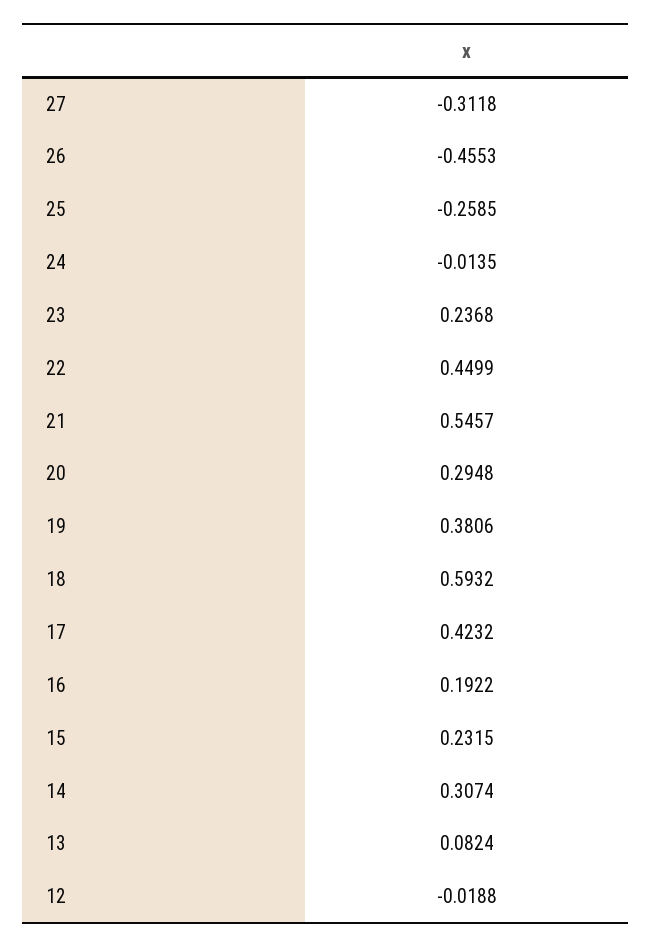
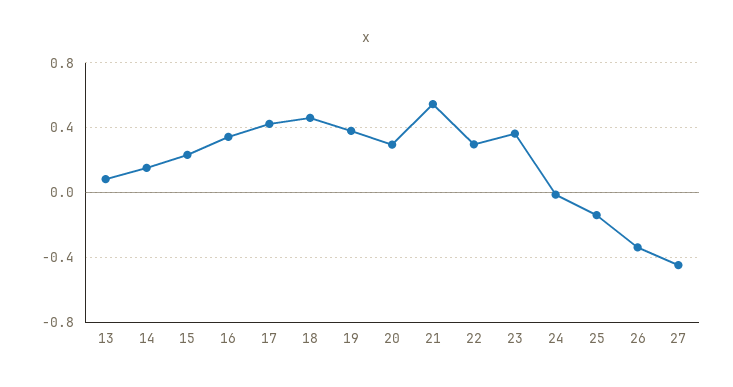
  {
-   "27": -0.3118,
+   "27": -0.45,
-   "26": -0.4553,
+   "26": -0.35,
-   "25": -0.2585,
+   "25": -0.15,
    "24": -0.0135,
-   "23": 0.2368,
+   "23": 0.35,
-   "22": 0.4499,
+   "22": 0.3,
    "21": 0.5457,
    "20": 0.2948,
    "19": 0.3806,
-   "18": 0.5932,
+   "18": 0.45,
    "17": 0.4232,
-   "16": 0.1922,
+   "16": 0.35,
    "15": 0.2315,
-   "14": 0.3074,
+   "14": 0.15,
-   "13": 0.0824,
+   "13": 0.0824
-   "12": -0.0188
  }

